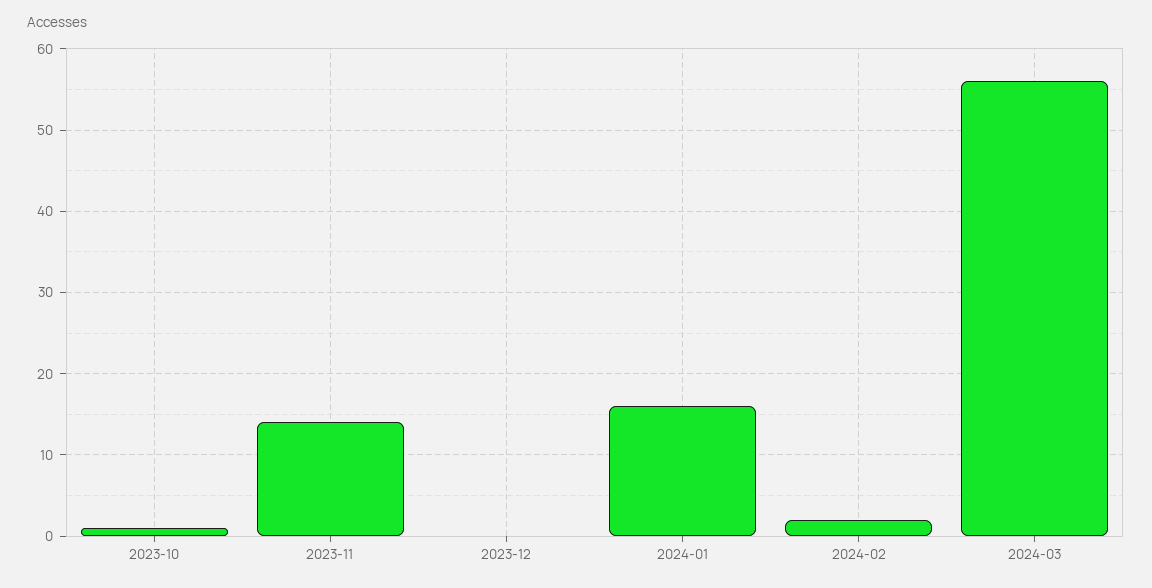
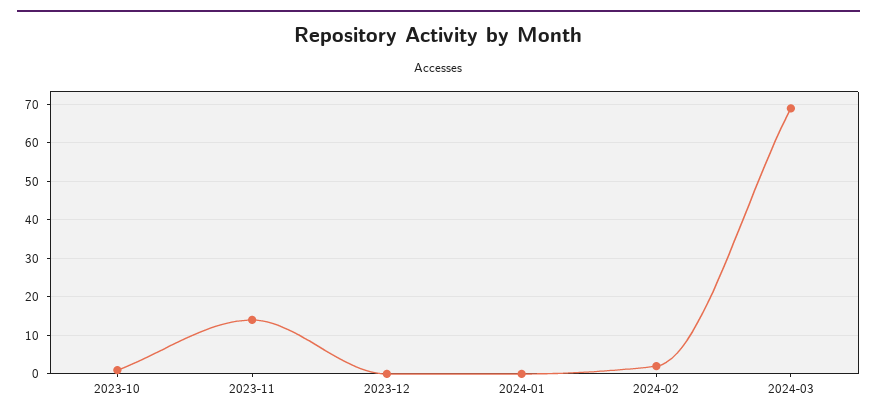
  {
    "2023-10": 1,
    "2023-11": 14,
    "2023-12": 0,
-   "2024-01": 16,
+   "2024-01": 0,
    "2024-02": 2,
-   "2024-03": 56
+   "2024-03": 70
  }

